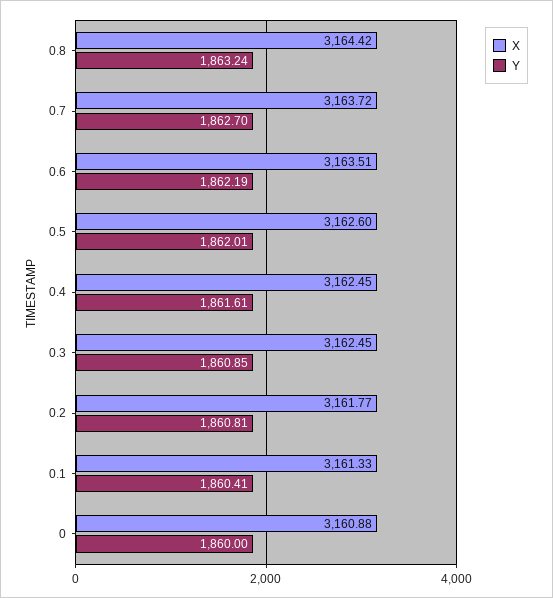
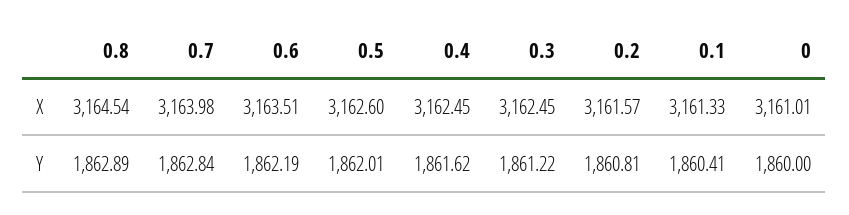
  {
    "X": {
-     "0.8": 3164.42,
+     "0.8": 3164.54,
-     "0.7": 3163.72,
+     "0.7": 3163.98,
      "0.6": 3163.51,
      "0.5": 3162.6,
      "0.4": 3162.45,
      "0.3": 3162.45,
-     "0.2": 3161.77,
+     "0.2": 3161.57,
      "0.1": 3161.33,
-     "0": 3160.88
+     "0": 3161.01
    },
    "Y": {
-     "0.8": 1863.24,
+     "0.8": 1862.89,
-     "0.7": 1862.7,
+     "0.7": 1862.84,
      "0.6": 1862.19,
      "0.5": 1862.01,
-     "0.4": 1861.61,
+     "0.4": 1861.62,
-     "0.3": 1860.85,
+     "0.3": 1861.22,
      "0.2": 1860.81,
      "0.1": 1860.41,
      "0": 1860
    }
  }

